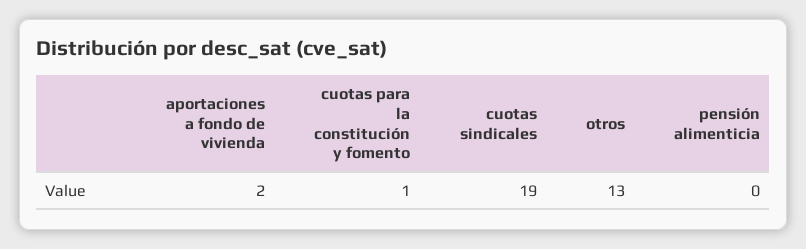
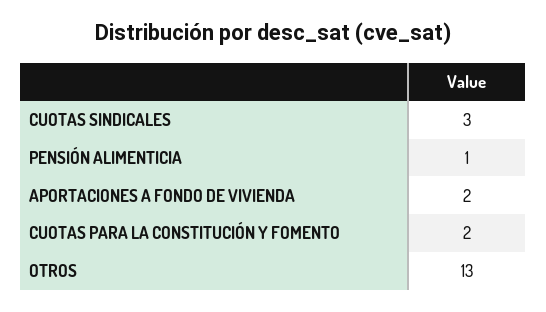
  {
    "aportaciones a fondo de vivienda": 2,
-   "cuotas para la constitución y fomento": 1,
+   "cuotas para la constitución y fomento": 2,
-   "cuotas sindicales": 19,
+   "cuotas sindicales": 3,
    "otros": 13,
-   "pensión alimenticia": 0
+   "pensión alimenticia": 1
  }

